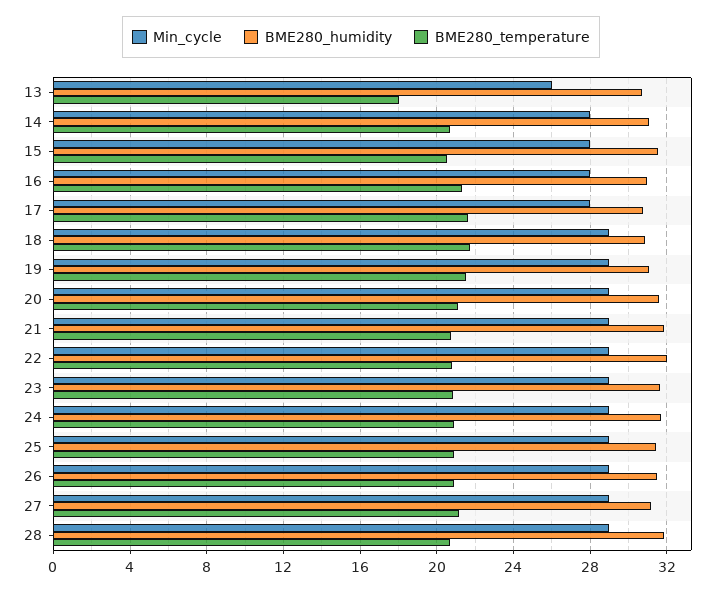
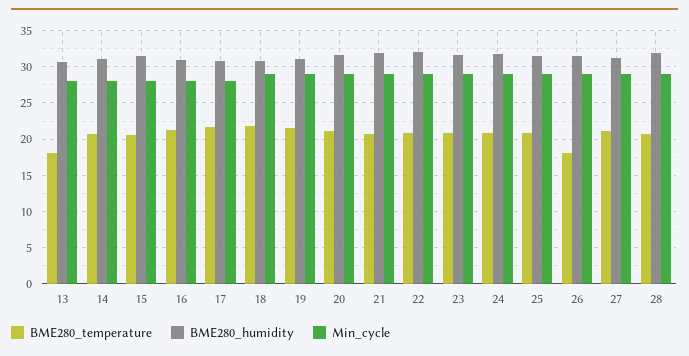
  {
    "Min_cycle": {
-     "13": 26,
+     "13": 28,
      "14": 28,
      "15": 28,
      "16": 28,
      "17": 28,
      "18": 29,
      "19": 29,
      "20": 29,
      "21": 29,
      "22": 29,
      "23": 29,
      "24": 29,
      "25": 29,
      "26": 29,
      "27": 29,
      "28": 29
    },
    "BME280_humidity": {
      "13": 30.5,
      "14": 31,
      "15": 31.5,
      "16": 31,
      "17": 31,
      "18": 31,
      "19": 31,
      "20": 31.5,
      "21": 32,
      "22": 32,
      "23": 31.5,
      "24": 31.5,
      "25": 31.5,
      "26": 31.5,
      "27": 31,
      "28": 32
    },
    "BME280_temperature": {
      "13": 18,
      "14": 20.5,
      "15": 20.5,
      "16": 21.5,
      "17": 21.5,
      "18": 22,
      "19": 21.5,
      "20": 21,
      "21": 20.5,
      "22": 21,
      "23": 21,
      "24": 21,
      "25": 21,
-     "26": 21,
+     "26": 18,
      "27": 21,
      "28": 20.5
    }
  }

